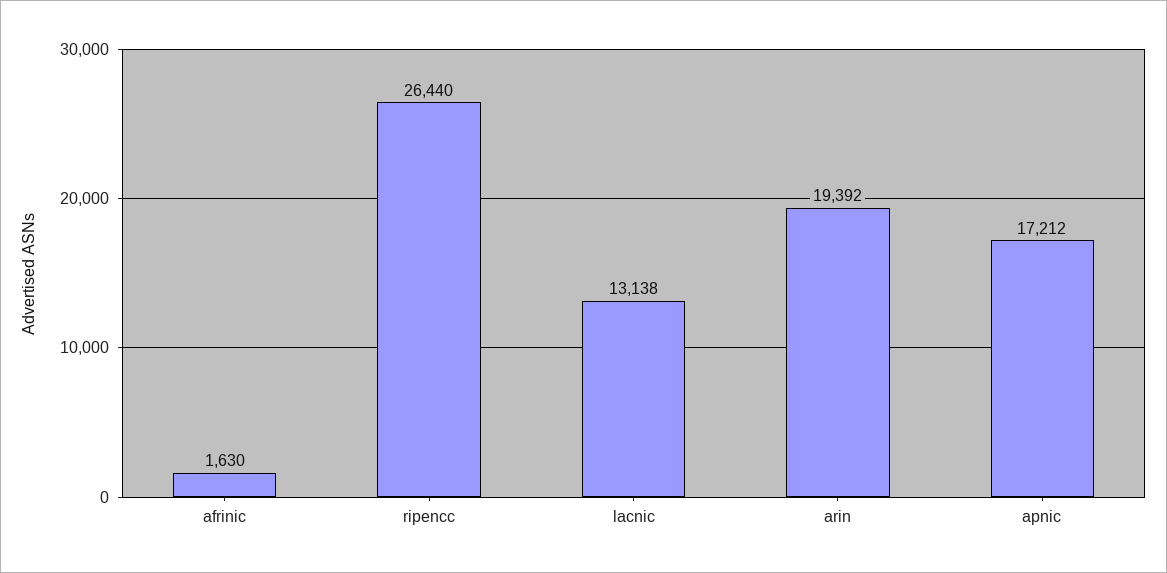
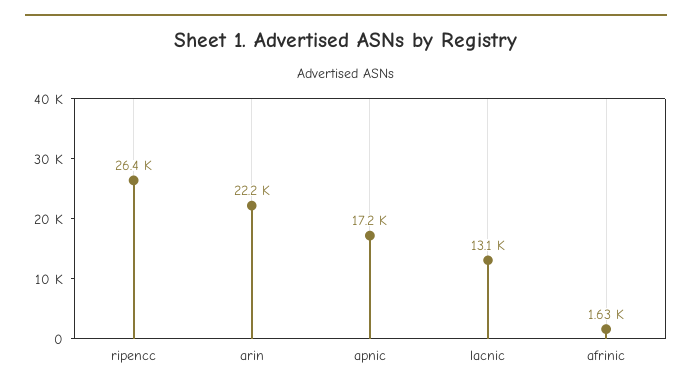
  {
    "afrinic": 1630,
    "ripencc": 26440,
    "lacnic": 13138,
-   "arin": 19392,
+   "arin": 22200,
    "apnic": 17212
  }

